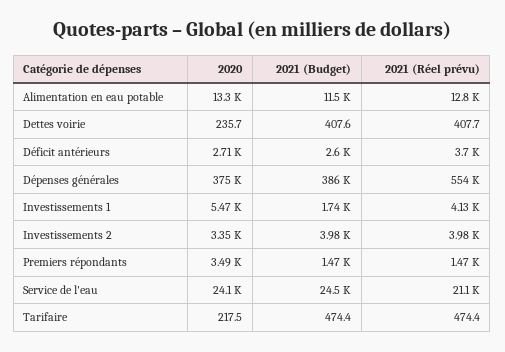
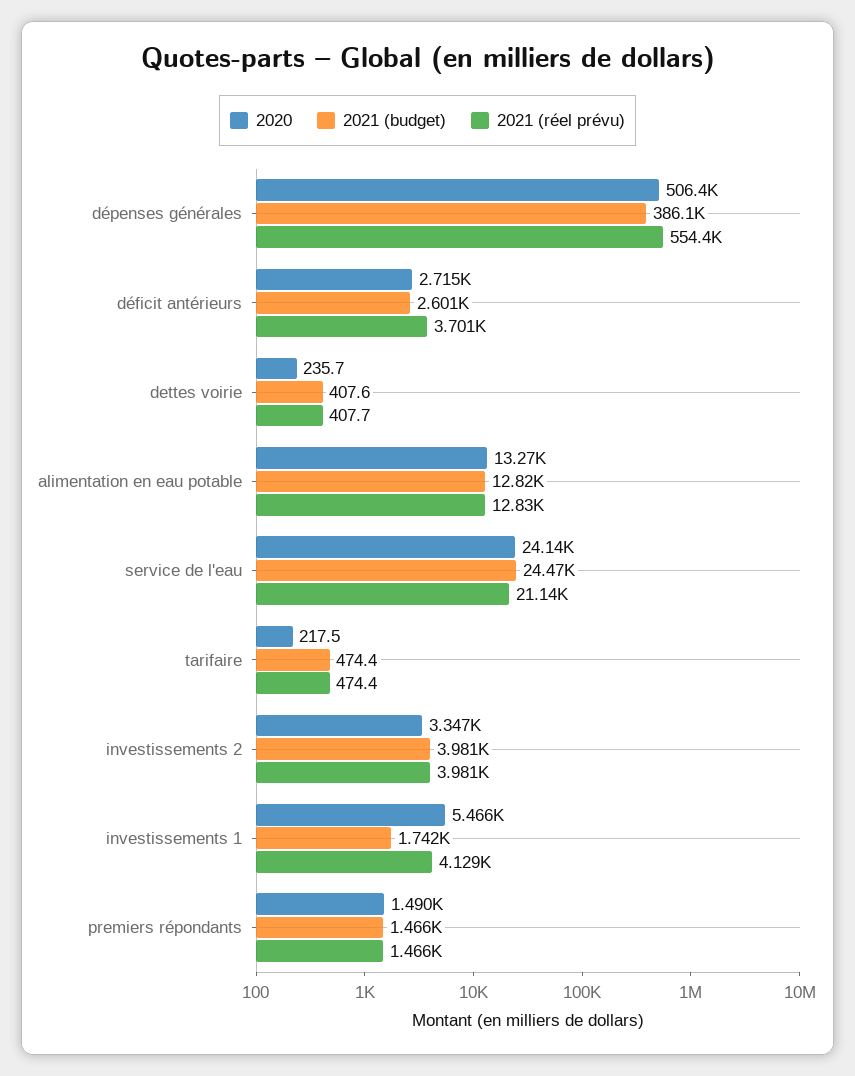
  {
    "2020": {
      "Alimentation en eau potable": 13270,
      "Dettes voirie": 235.7,
      "Déficit antérieurs": 2715,
-     "Dépenses générales": 375000,
+     "Dépenses générales": 506400,
      "Investissements 1": 5466,
      "Investissements 2": 3347,
-     "Premiers répondants": 3490,
+     "Premiers répondants": 1490,
      "Service de l'eau": 24140,
      "Tarifaire": 217.5
    },
    "2021 (Budget)": {
-     "Alimentation en eau potable": 11500,
+     "Alimentation en eau potable": 12820,
      "Dettes voirie": 407.6,
      "Déficit antérieurs": 2601,
      "Dépenses générales": 386100,
      "Investissements 1": 1742,
      "Investissements 2": 3981,
      "Premiers répondants": 1466,
      "Service de l'eau": 24470,
      "Tarifaire": 474.4
    },
    "2021 (Réel prévu)": {
      "Alimentation en eau potable": 12830,
      "Dettes voirie": 407.7,
      "Déficit antérieurs": 3701,
      "Dépenses générales": 554400,
      "Investissements 1": 4129,
      "Investissements 2": 3981,
      "Premiers répondants": 1466,
      "Service de l'eau": 21140,
      "Tarifaire": 474.4
    }
  }

